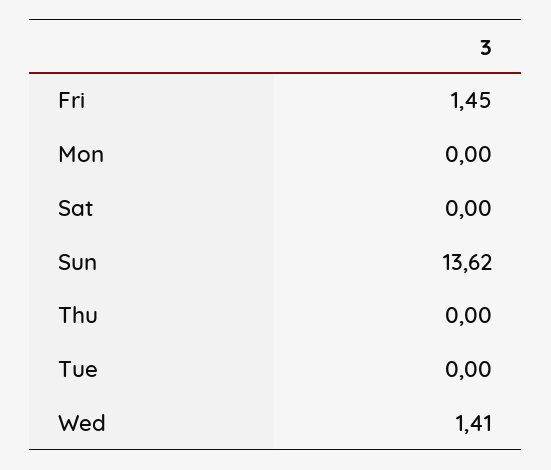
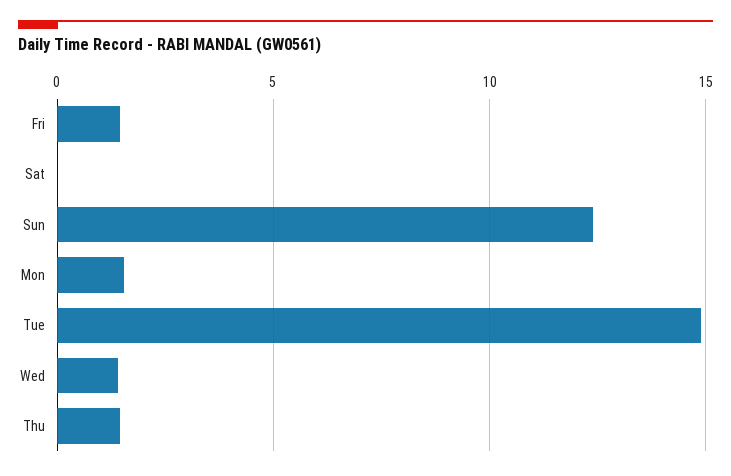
  {
    "Fri": 1.45,
-   "Mon": 0,
+   "Mon": 1.5,
    "Sat": 0,
-   "Sun": 13.62,
+   "Sun": 12.5,
-   "Thu": 0,
+   "Thu": 1.5,
-   "Tue": 0,
+   "Tue": 15,
    "Wed": 1.41
  }

